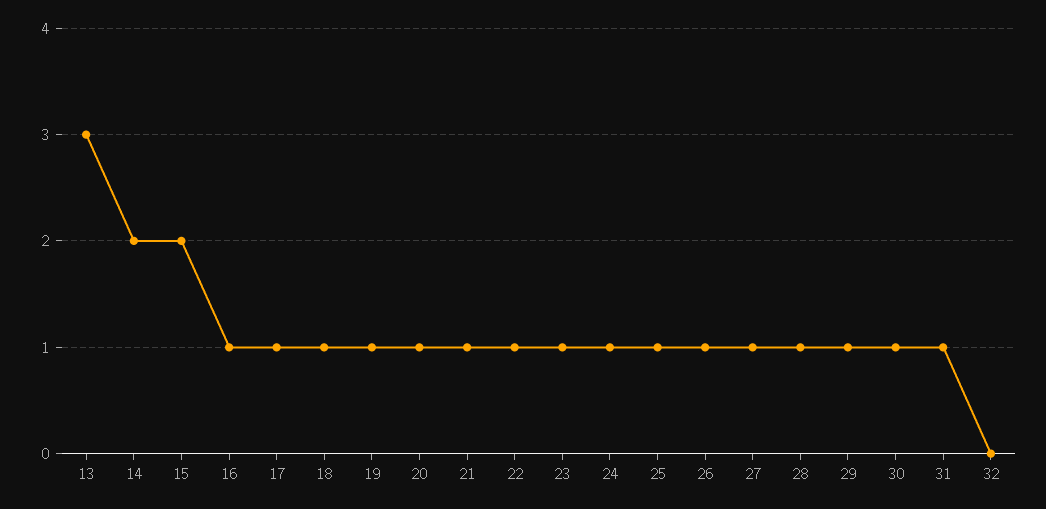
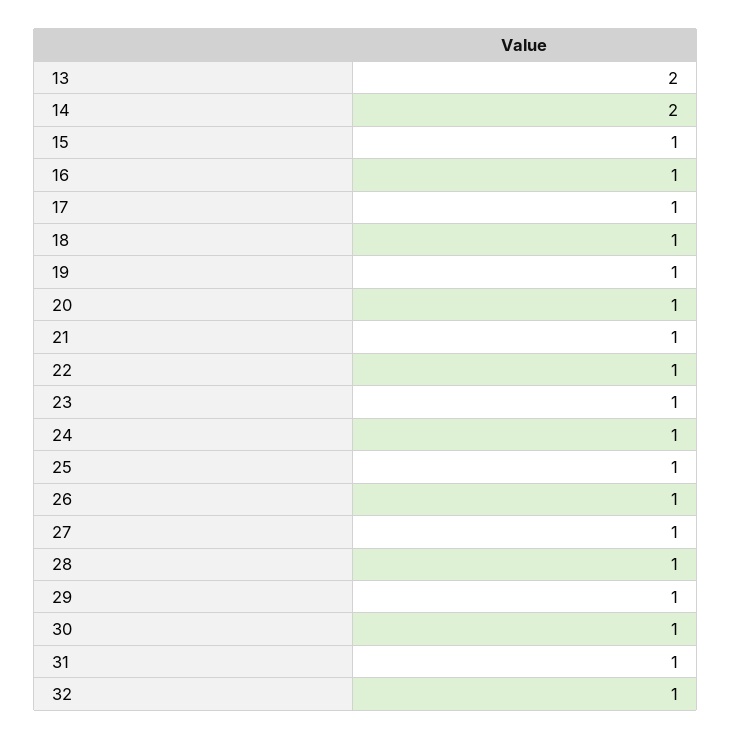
  {
-   "13": 3,
+   "13": 2,
    "14": 2,
-   "15": 2,
+   "15": 1,
    "16": 1,
    "17": 1,
    "18": 1,
    "19": 1,
    "20": 1,
    "21": 1,
    "22": 1,
    "23": 1,
    "24": 1,
    "25": 1,
    "26": 1,
    "27": 1,
    "28": 1,
    "29": 1,
    "30": 1,
    "31": 1,
-   "32": 0
+   "32": 1
  }

